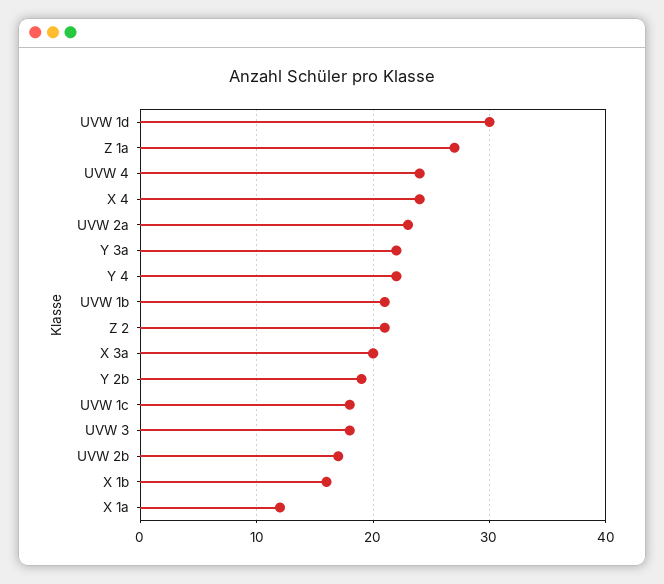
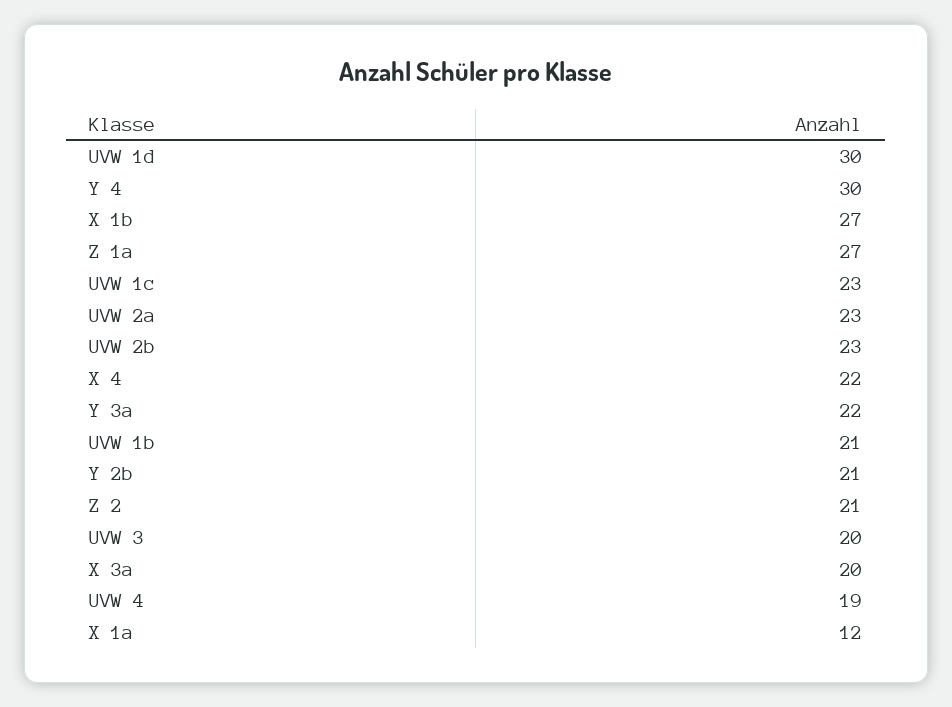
  {
    "UVW 1d": 30,
    "Z 1a": 27,
-   "UVW 4": 24,
+   "UVW 4": 19,
-   "X 4": 24,
+   "X 4": 22,
    "UVW 2a": 23,
    "Y 3a": 22,
-   "Y 4": 22,
+   "Y 4": 30,
    "UVW 1b": 21,
    "Z 2": 21,
    "X 3a": 20,
-   "Y 2b": 19,
+   "Y 2b": 21,
-   "UVW 1c": 18,
+   "UVW 1c": 23,
-   "UVW 3": 18,
+   "UVW 3": 20,
-   "UVW 2b": 17,
+   "UVW 2b": 23,
-   "X 1b": 16,
+   "X 1b": 27,
    "X 1a": 12
  }

